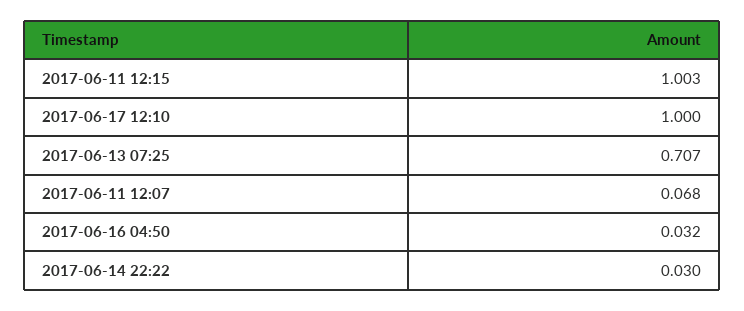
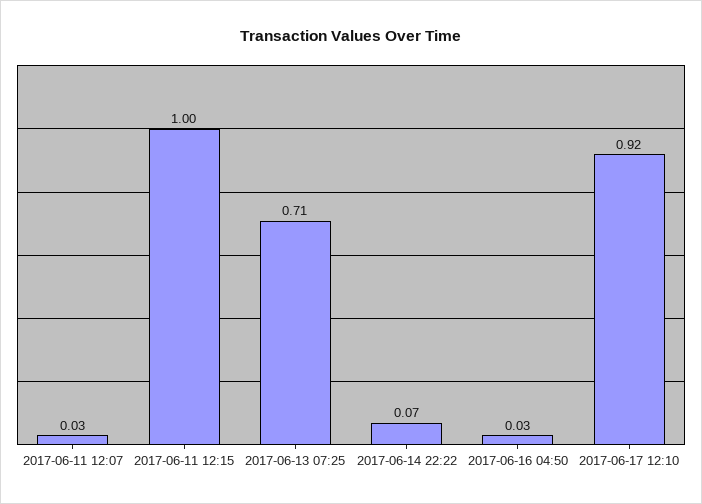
  {
    "2017-06-11 12:15": 1.003,
-   "2017-06-17 12:10": 1,
+   "2017-06-17 12:10": 0.92,
    "2017-06-13 07:25": 0.707,
-   "2017-06-11 12:07": 0.068,
+   "2017-06-11 12:07": 0.03,
    "2017-06-16 04:50": 0.032,
-   "2017-06-14 22:22": 0.03
+   "2017-06-14 22:22": 0.07
  }

